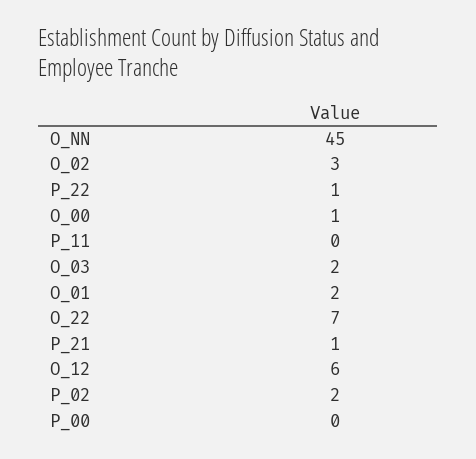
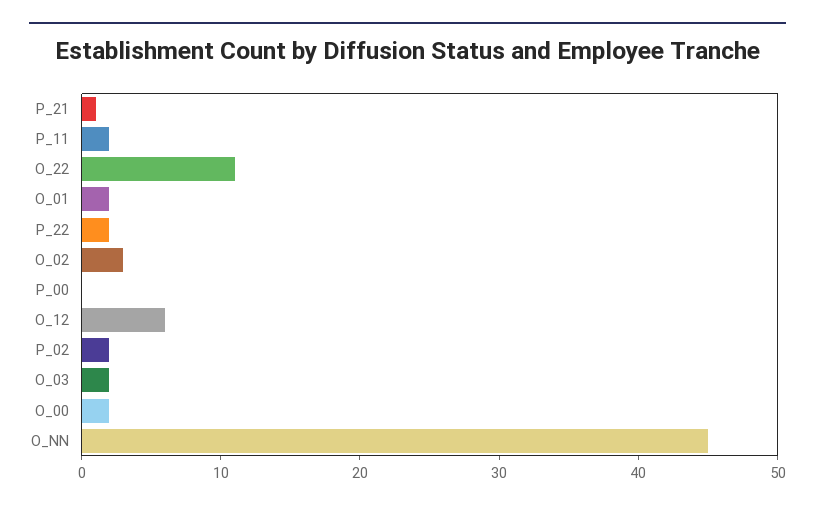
  {
    "O_NN": 45,
    "O_02": 3,
-   "P_22": 1,
+   "P_22": 2,
-   "O_00": 1,
+   "O_00": 2,
-   "P_11": 0,
+   "P_11": 2,
    "O_03": 2,
    "O_01": 2,
-   "O_22": 7,
+   "O_22": 11,
    "P_21": 1,
    "O_12": 6,
    "P_02": 2,
    "P_00": 0
  }

